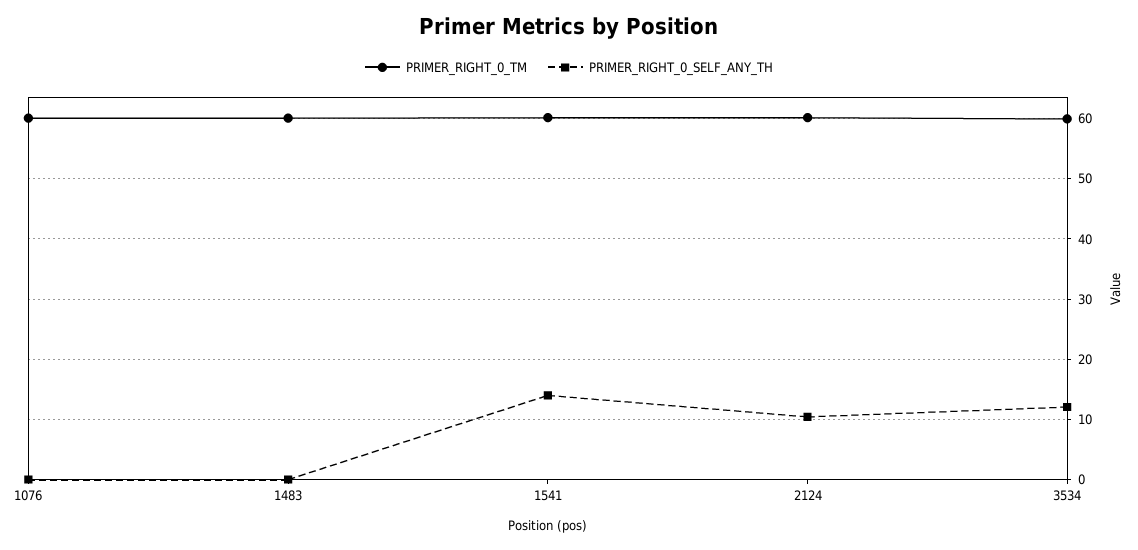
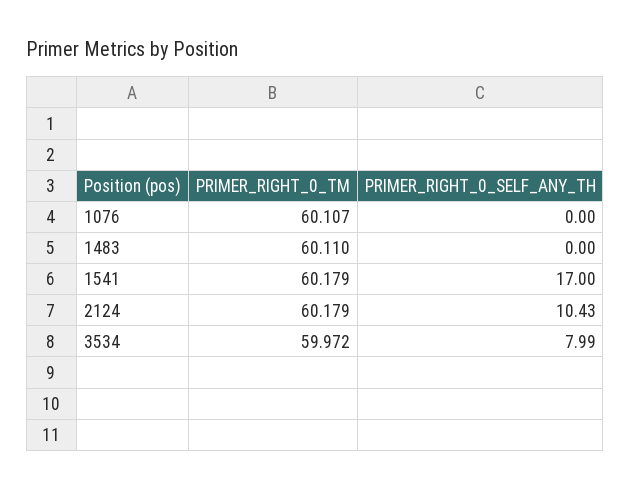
  {
    "PRIMER_RIGHT_0_TM": {
      "1076": 60.107,
      "1483": 60.11,
      "1541": 60.179,
      "2124": 60.179,
      "3534": 59.972
    },
    "PRIMER_RIGHT_0_SELF_ANY_TH": {
      "1076": 0,
      "1483": 0,
-     "1541": 14,
+     "1541": 17,
      "2124": 10.43,
-     "3534": 12
+     "3534": 7.99
    }
  }

